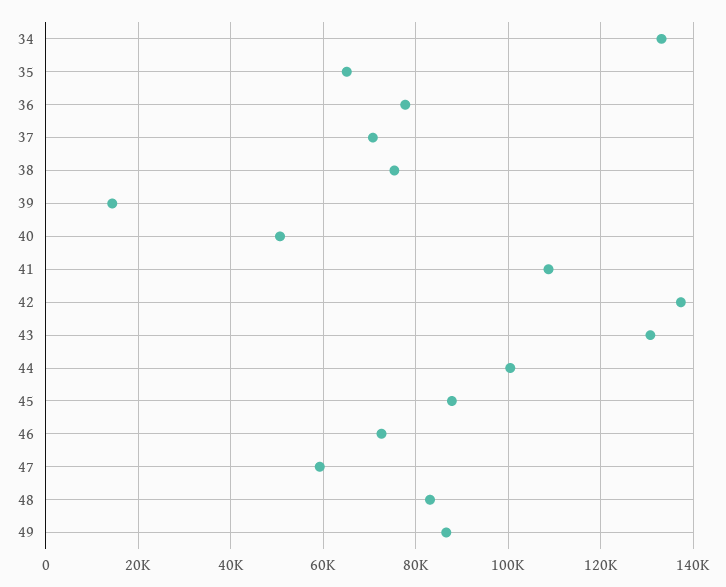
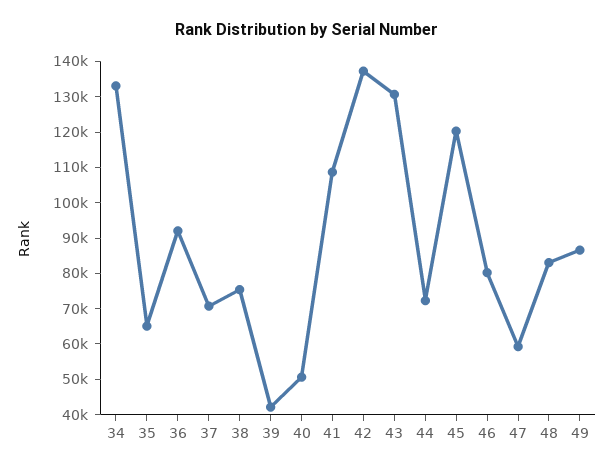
  {
    "34": 134000,
    "35": 66000,
-   "36": 78000,
+   "36": 92500,
    "37": 70000,
    "38": 76000,
-   "39": 14000,
+   "39": 42500,
    "40": 50000,
    "41": 108000,
    "42": 138000,
    "43": 130000,
-   "44": 100000,
+   "44": 72500,
-   "45": 88000,
+   "45": 120000,
-   "46": 72000,
+   "46": 80000,
    "47": 60000,
    "48": 84000,
    "49": 86000
  }

